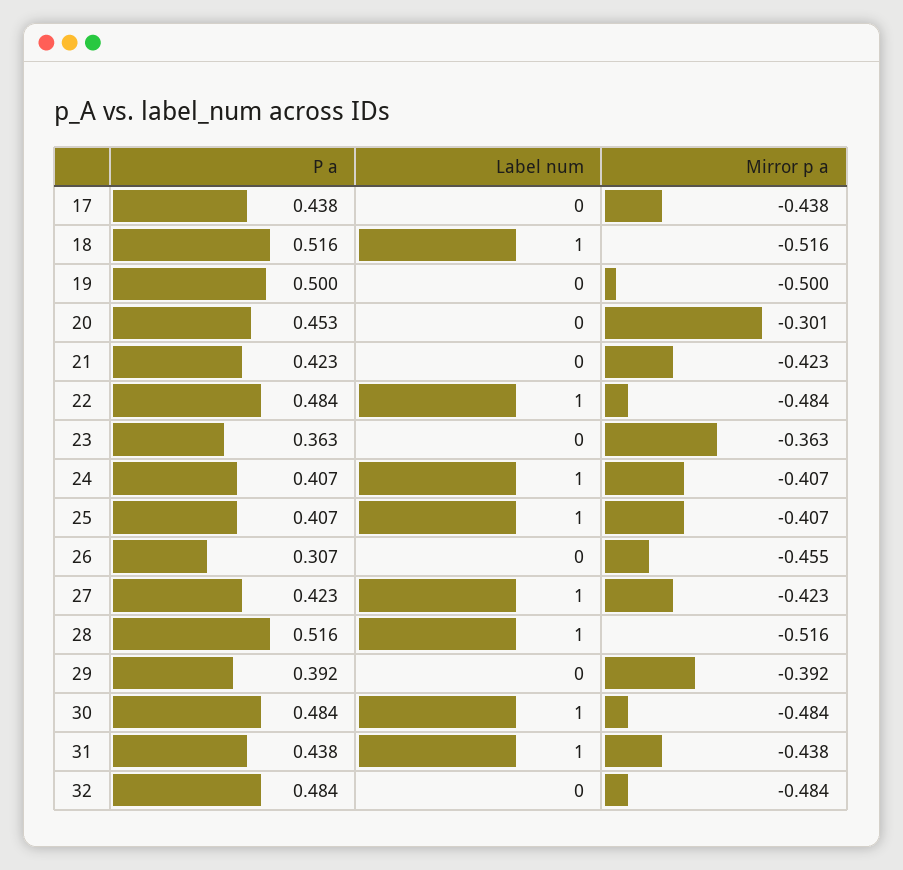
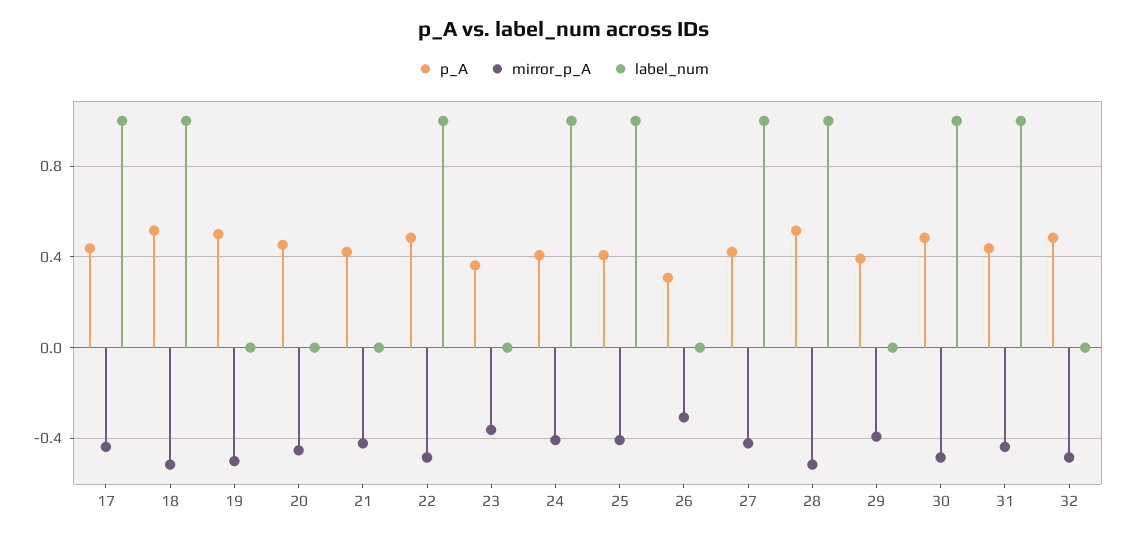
  {
    "P a": {
      "17": 0.438,
      "18": 0.516,
      "19": 0.5,
      "20": 0.453,
      "21": 0.423,
      "22": 0.484,
      "23": 0.363,
      "24": 0.407,
      "25": 0.407,
      "26": 0.307,
      "27": 0.423,
      "28": 0.516,
      "29": 0.392,
      "30": 0.484,
      "31": 0.438,
      "32": 0.484
    },
    "Label num": {
-     "17": 0,
+     "17": 1,
      "18": 1,
      "19": 0,
      "20": 0,
      "21": 0,
      "22": 1,
      "23": 0,
      "24": 1,
      "25": 1,
      "26": 0,
      "27": 1,
      "28": 1,
      "29": 0,
      "30": 1,
      "31": 1,
      "32": 0
    },
    "Mirror p a": {
      "17": -0.438,
      "18": -0.516,
      "19": -0.5,
-     "20": -0.301,
+     "20": -0.45,
      "21": -0.423,
      "22": -0.484,
      "23": -0.363,
      "24": -0.407,
      "25": -0.407,
-     "26": -0.455,
+     "26": -0.3,
      "27": -0.423,
      "28": -0.516,
      "29": -0.392,
      "30": -0.484,
      "31": -0.438,
      "32": -0.484
    }
  }

